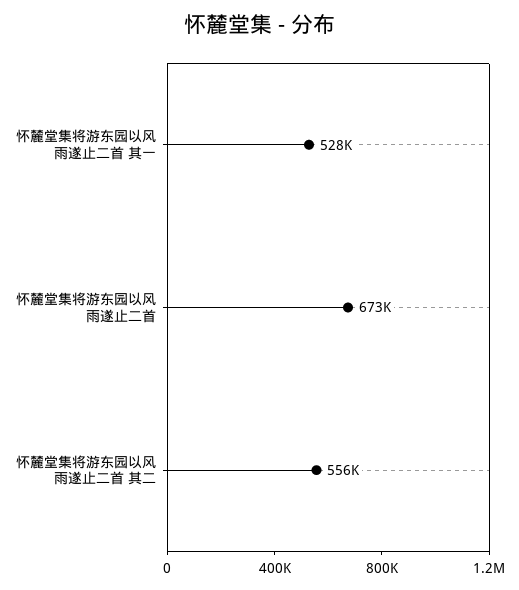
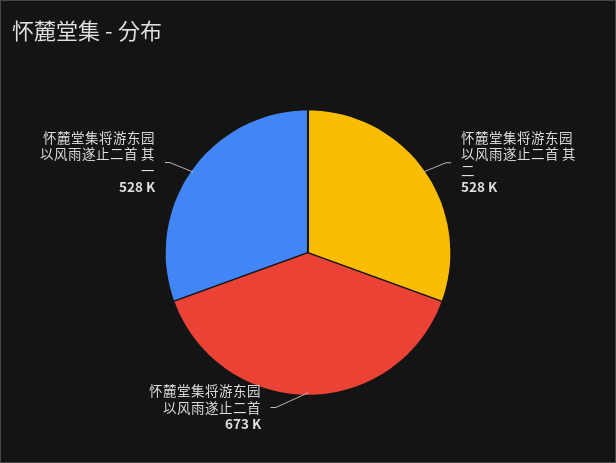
  {
    "怀麓堂集将游东园以风雨遂止二首 其一": 528000,
    "怀麓堂集将游东园以风雨遂止二首": 673000,
-   "怀麓堂集将游东园以风雨遂止二首 其二": 556000
+   "怀麓堂集将游东园以风雨遂止二首 其二": 528000
  }

